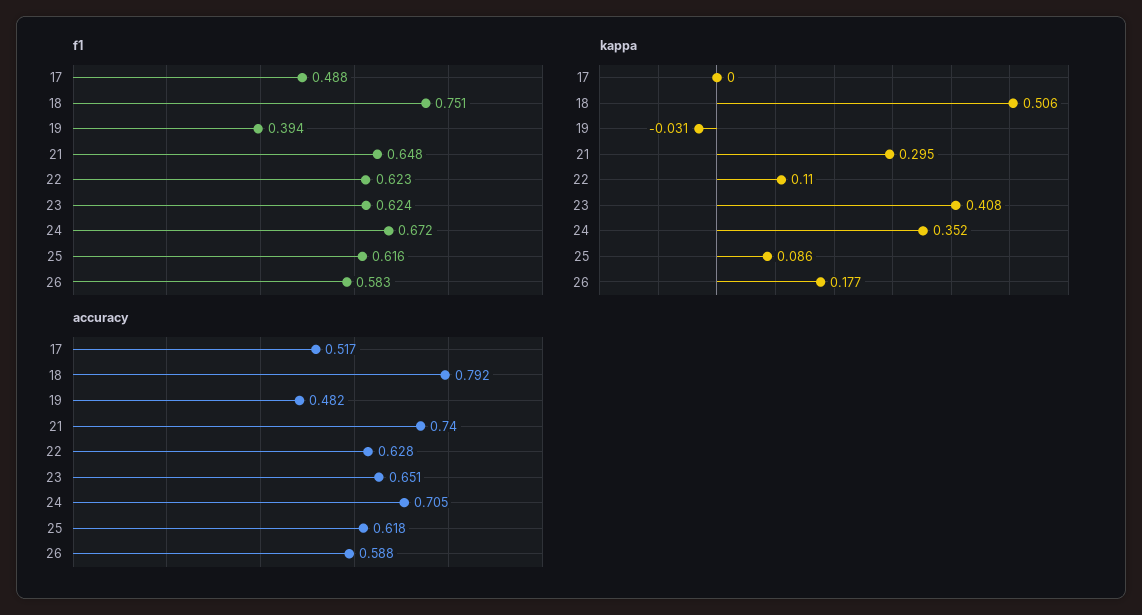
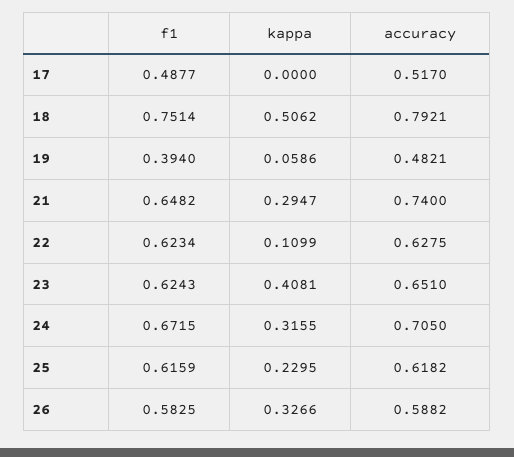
  {
    "f1": {
      "17": 0.4877,
      "18": 0.7514,
      "19": 0.394,
      "21": 0.6482,
      "22": 0.6234,
      "23": 0.6243,
      "24": 0.6715,
      "25": 0.6159,
      "26": 0.5825
    },
    "kappa": {
      "17": 0,
      "18": 0.5062,
-     "19": -0.031,
+     "19": 0.0586,
      "21": 0.2947,
      "22": 0.1099,
      "23": 0.4081,
-     "24": 0.352,
+     "24": 0.3155,
-     "25": 0.086,
+     "25": 0.2295,
-     "26": 0.177
+     "26": 0.3266
    },
    "accuracy": {
      "17": 0.517,
      "18": 0.7921,
      "19": 0.4821,
      "21": 0.74,
      "22": 0.6275,
      "23": 0.651,
      "24": 0.705,
      "25": 0.6182,
      "26": 0.5882
    }
  }

